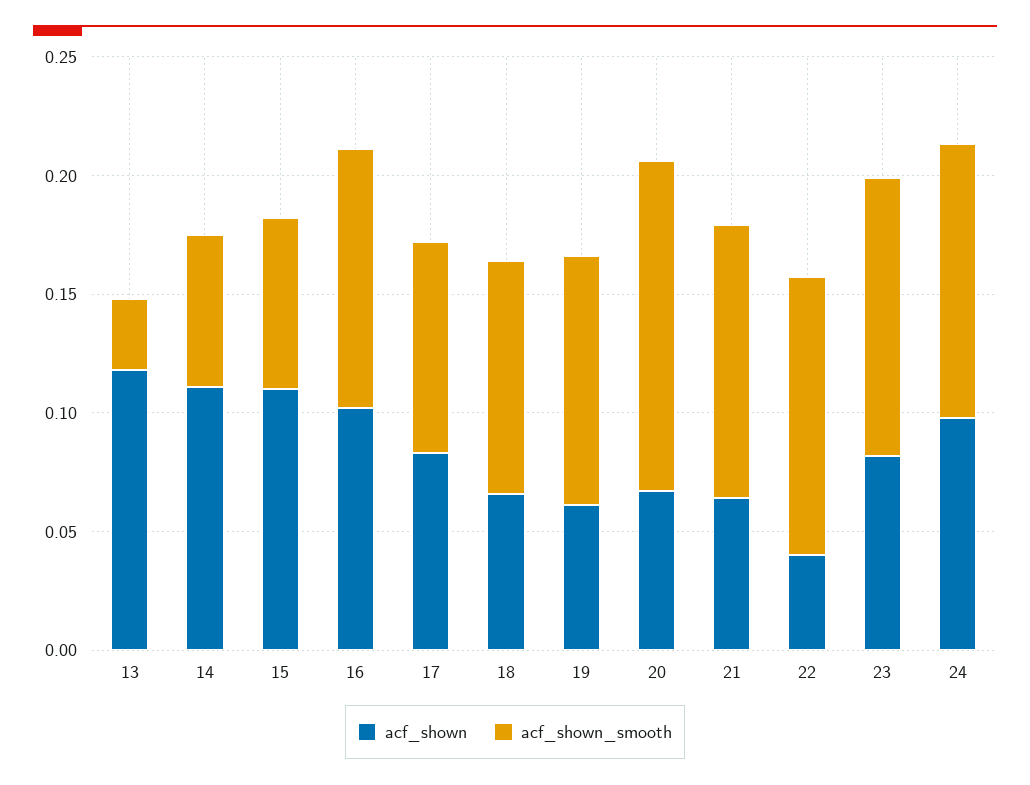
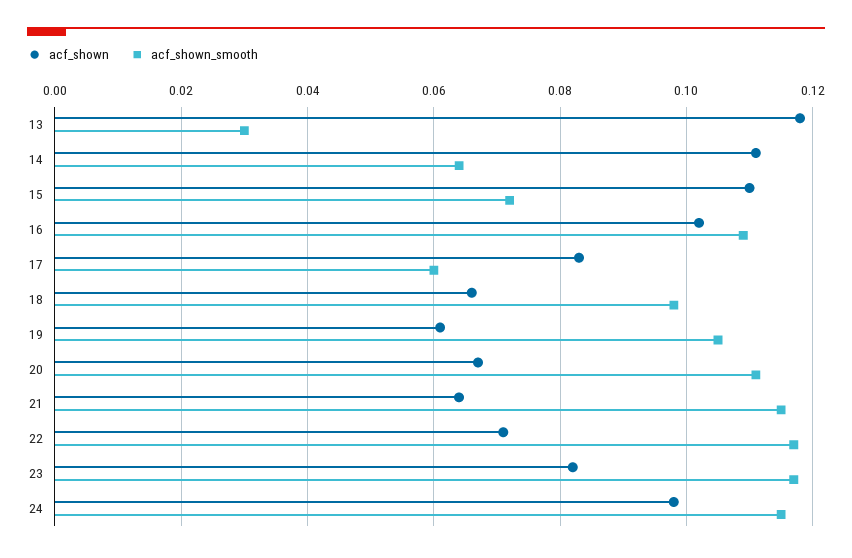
  {
    "acf_shown": {
      "13": 0.12,
      "14": 0.11,
      "15": 0.11,
      "16": 0.1,
      "17": 0.085,
      "18": 0.065,
      "19": 0.06,
      "20": 0.065,
      "21": 0.065,
-     "22": 0.04,
+     "22": 0.07,
      "23": 0.08,
      "24": 0.1
    },
    "acf_shown_smooth": {
      "13": 0.03,
      "14": 0.065,
      "15": 0.07,
      "16": 0.11,
-     "17": 0.09,
+     "17": 0.06,
      "18": 0.1,
      "19": 0.105,
-     "20": 0.14,
+     "20": 0.11,
      "21": 0.115,
      "22": 0.115,
      "23": 0.115,
      "24": 0.115
    }
  }

